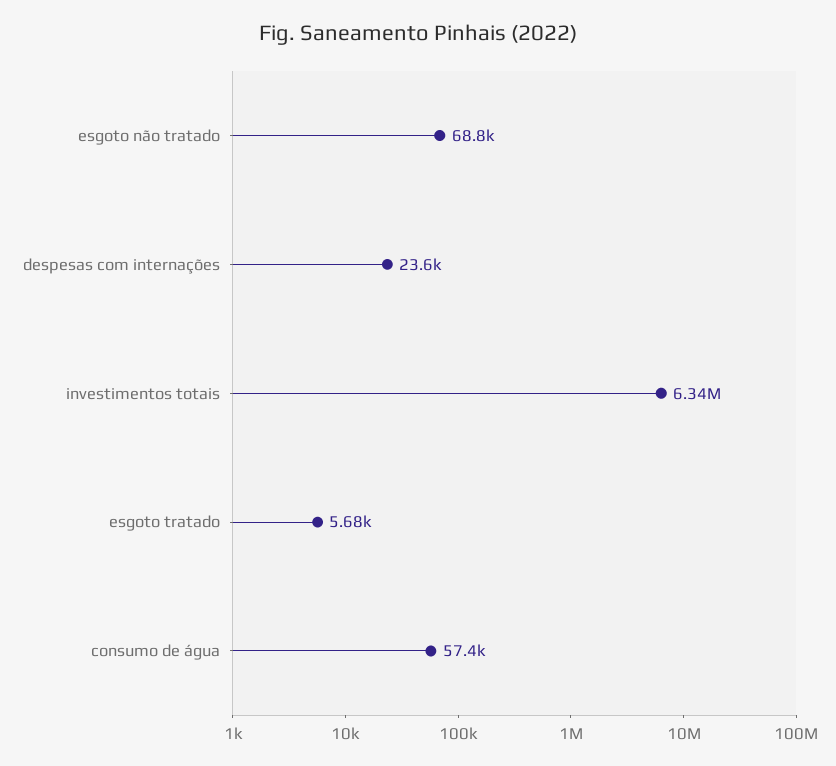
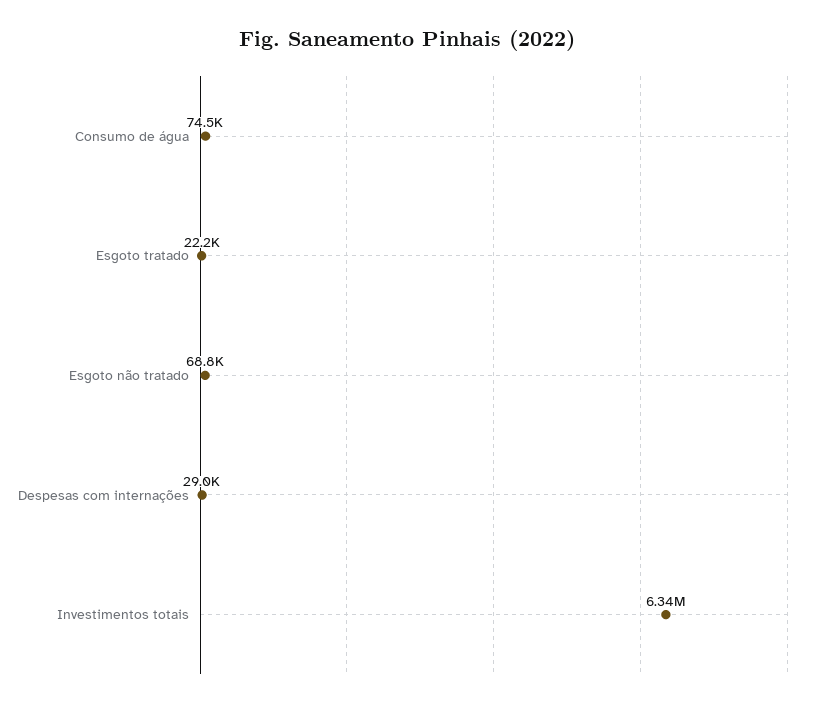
  {
    "esgoto não tratado": 68800,
-   "despesas com internações": 23600,
+   "despesas com internações": 29000,
    "investimentos totais": 6340000,
-   "esgoto tratado": 5680,
+   "esgoto tratado": 22200,
-   "consumo de água": 57400
+   "consumo de água": 74500
  }

